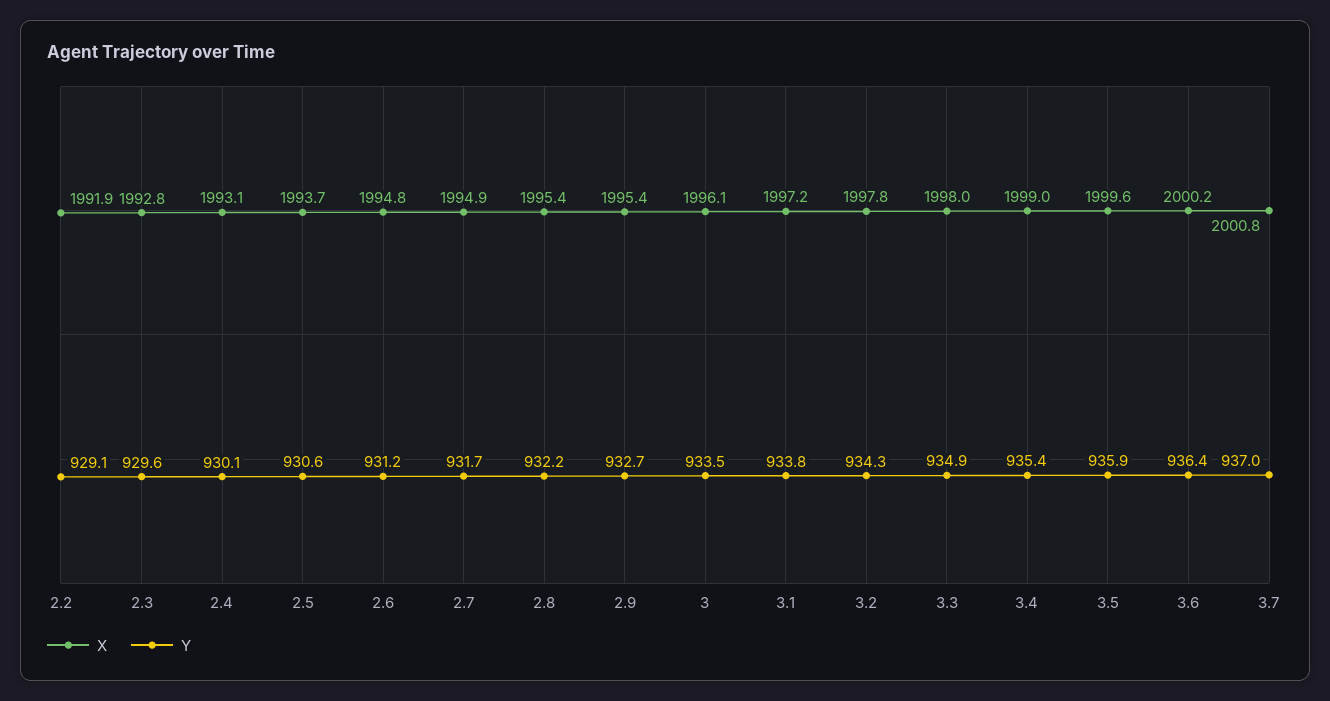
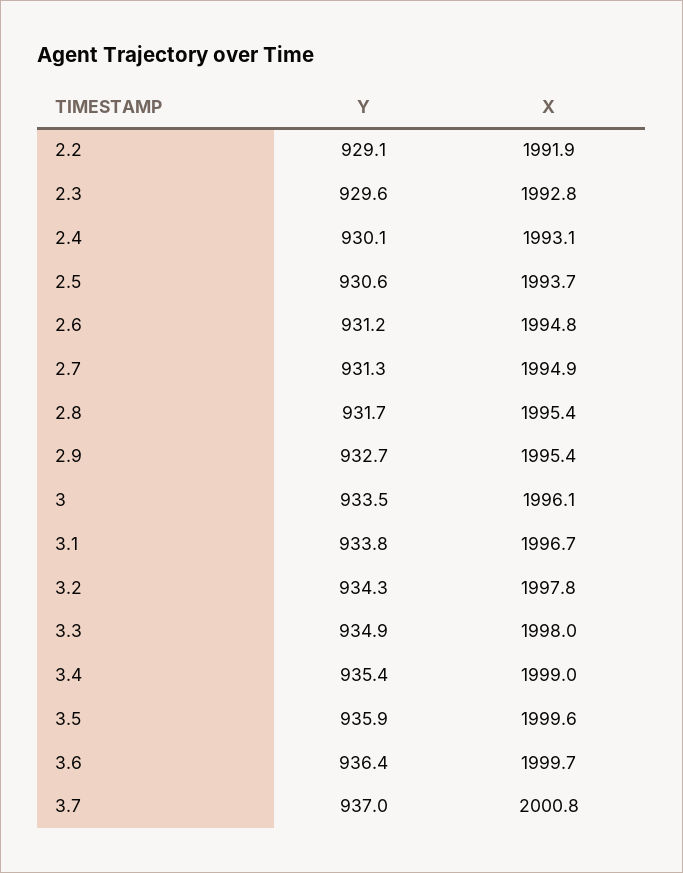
  {
    "X": {
      "2.2": 1991.9,
      "2.3": 1992.8,
      "2.4": 1993.1,
      "2.5": 1993.7,
      "2.6": 1994.8,
      "2.7": 1994.9,
      "2.8": 1995.4,
      "2.9": 1995.4,
      "3": 1996.1,
-     "3.1": 1997.2,
+     "3.1": 1996.7,
      "3.2": 1997.8,
      "3.3": 1998,
      "3.4": 1999,
      "3.5": 1999.6,
-     "3.6": 2000.2,
+     "3.6": 1999.7,
      "3.7": 2000.8
    },
    "Y": {
      "2.2": 929.1,
      "2.3": 929.6,
      "2.4": 930.1,
      "2.5": 930.6,
      "2.6": 931.2,
-     "2.7": 931.7,
+     "2.7": 931.3,
-     "2.8": 932.2,
+     "2.8": 931.7,
      "2.9": 932.7,
      "3": 933.5,
      "3.1": 933.8,
      "3.2": 934.3,
      "3.3": 934.9,
      "3.4": 935.4,
      "3.5": 935.9,
      "3.6": 936.4,
      "3.7": 937
    }
  }

